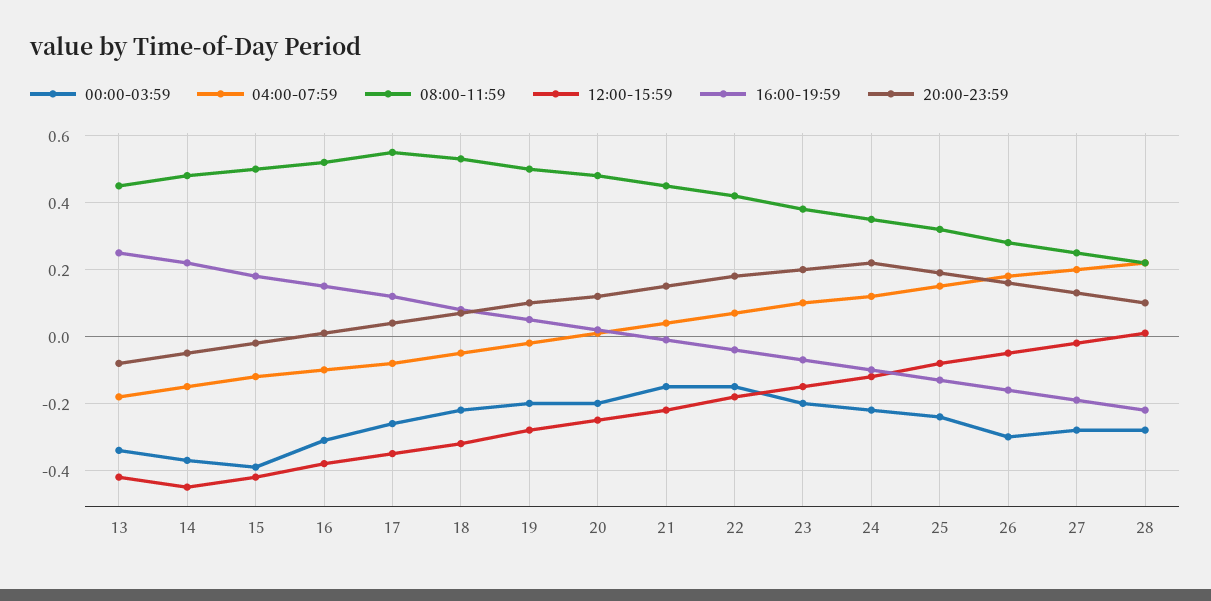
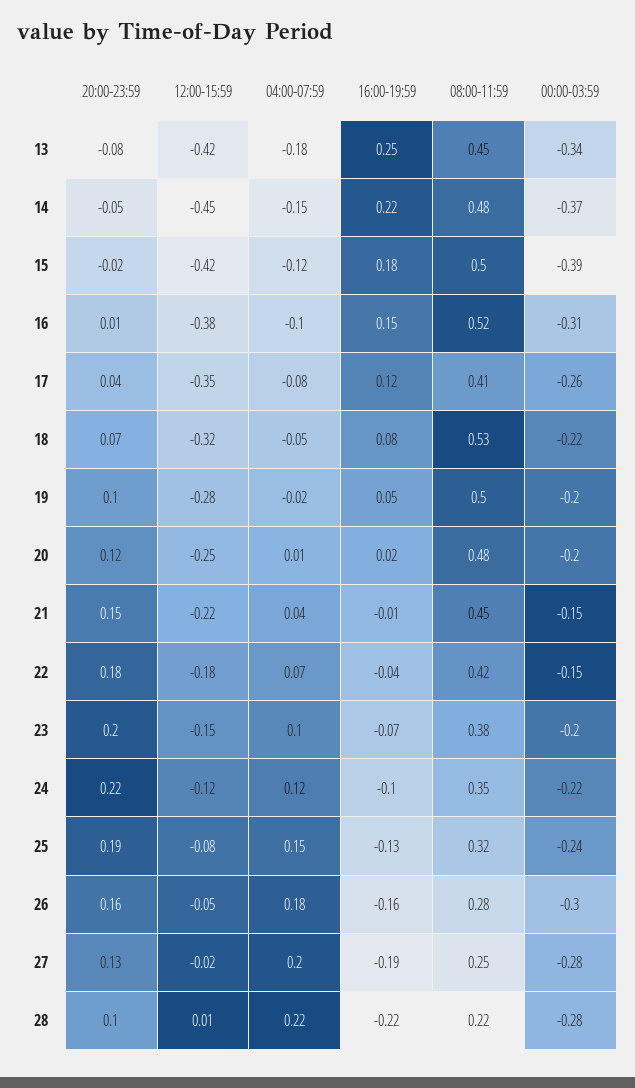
  {
    "00:00-03:59": {
      "13": -0.34,
      "14": -0.37,
      "15": -0.39,
      "16": -0.31,
      "17": -0.26,
      "18": -0.22,
      "19": -0.2,
      "20": -0.2,
      "21": -0.15,
      "22": -0.15,
      "23": -0.2,
      "24": -0.22,
      "25": -0.24,
      "26": -0.3,
      "27": -0.28,
      "28": -0.28
    },
    "04:00-07:59": {
      "13": -0.18,
      "14": -0.15,
      "15": -0.12,
      "16": -0.1,
      "17": -0.08,
      "18": -0.05,
      "19": -0.02,
      "20": 0.01,
      "21": 0.04,
      "22": 0.07,
      "23": 0.1,
      "24": 0.12,
      "25": 0.15,
      "26": 0.18,
      "27": 0.2,
      "28": 0.22
    },
    "08:00-11:59": {
      "13": 0.45,
      "14": 0.48,
      "15": 0.5,
      "16": 0.52,
-     "17": 0.55,
+     "17": 0.41,
      "18": 0.53,
      "19": 0.5,
      "20": 0.48,
      "21": 0.45,
      "22": 0.42,
      "23": 0.38,
      "24": 0.35,
      "25": 0.32,
      "26": 0.28,
      "27": 0.25,
      "28": 0.22
    },
    "12:00-15:59": {
      "13": -0.42,
      "14": -0.45,
      "15": -0.42,
      "16": -0.38,
      "17": -0.35,
      "18": -0.32,
      "19": -0.28,
      "20": -0.25,
      "21": -0.22,
      "22": -0.18,
      "23": -0.15,
      "24": -0.12,
      "25": -0.08,
      "26": -0.05,
      "27": -0.02,
      "28": 0.01
    },
    "16:00-19:59": {
      "13": 0.25,
      "14": 0.22,
      "15": 0.18,
      "16": 0.15,
      "17": 0.12,
      "18": 0.08,
      "19": 0.05,
      "20": 0.02,
      "21": -0.01,
      "22": -0.04,
      "23": -0.07,
      "24": -0.1,
      "25": -0.13,
      "26": -0.16,
      "27": -0.19,
      "28": -0.22
    },
    "20:00-23:59": {
      "13": -0.08,
      "14": -0.05,
      "15": -0.02,
      "16": 0.01,
      "17": 0.04,
      "18": 0.07,
      "19": 0.1,
      "20": 0.12,
      "21": 0.15,
      "22": 0.18,
      "23": 0.2,
      "24": 0.22,
      "25": 0.19,
      "26": 0.16,
      "27": 0.13,
      "28": 0.1
    }
  }

